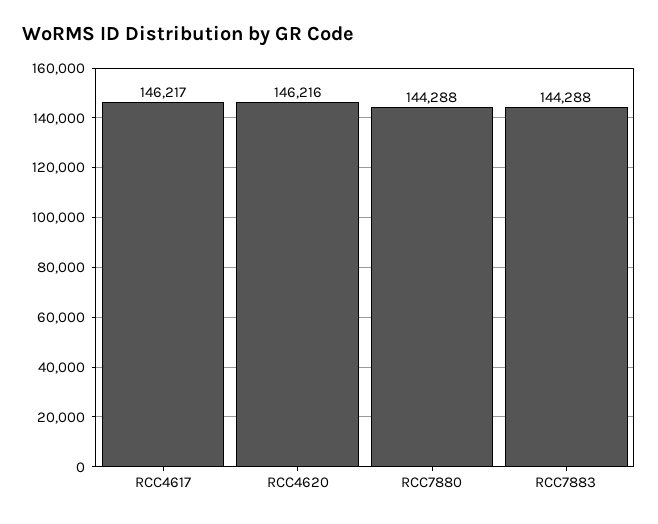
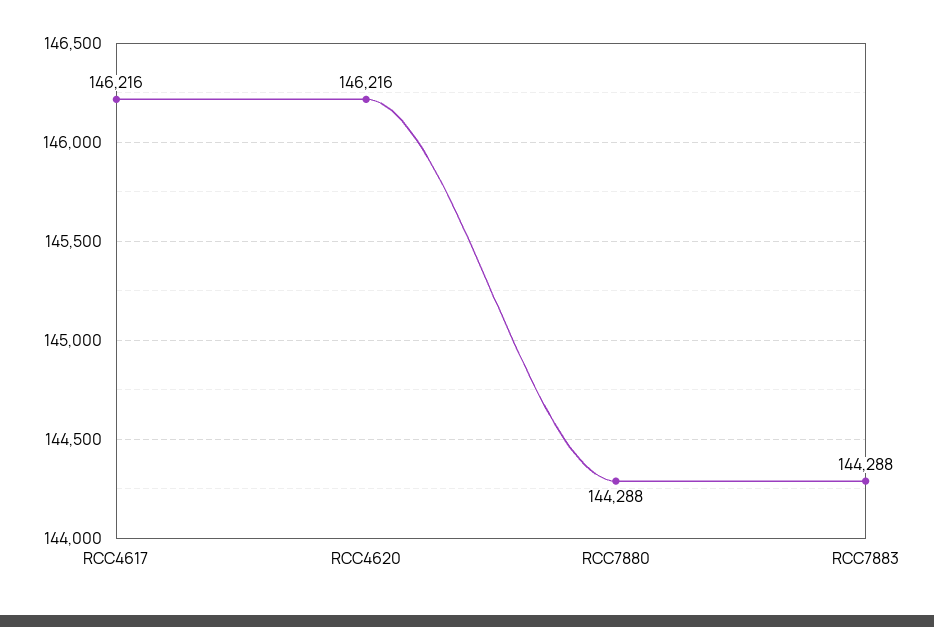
  {
-   "RCC4617": 146217,
+   "RCC4617": 146216,
    "RCC4620": 146216,
    "RCC7880": 144288,
    "RCC7883": 144288
  }

